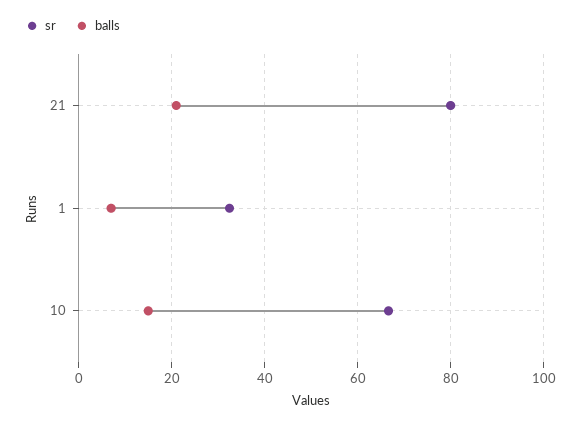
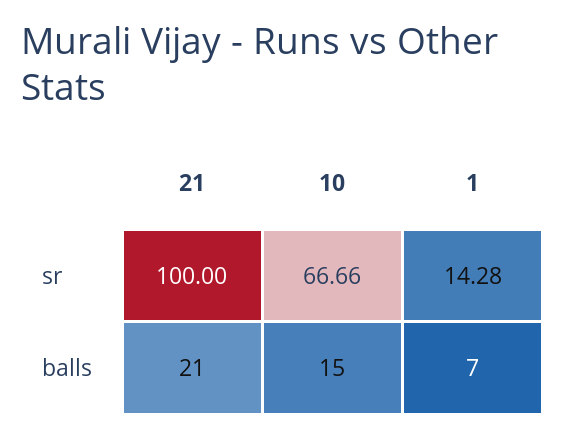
  {
    "sr": {
-     "21": 80,
+     "21": 100,
-     "1": 32,
+     "1": 14.28,
      "10": 66.66
    },
    "balls": {
      "21": 21,
      "1": 7,
      "10": 15
    }
  }

